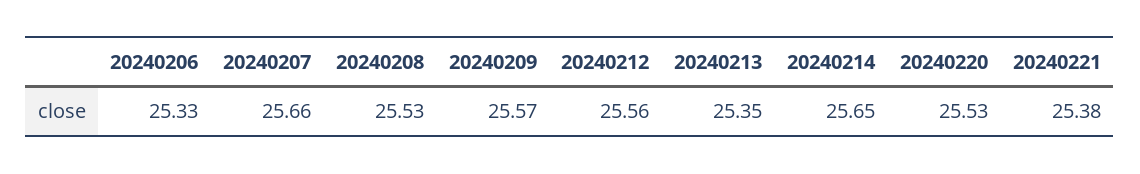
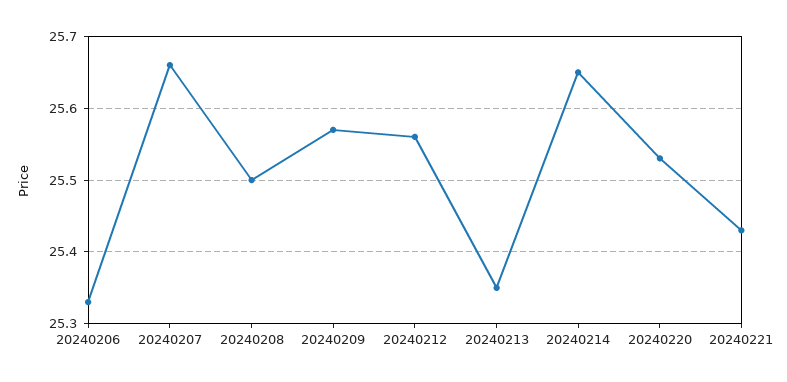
  {
    "20240206": 25.33,
    "20240207": 25.66,
-   "20240208": 25.53,
+   "20240208": 25.5,
    "20240209": 25.57,
    "20240212": 25.56,
    "20240213": 25.35,
    "20240214": 25.65,
    "20240220": 25.53,
-   "20240221": 25.38
+   "20240221": 25.43
  }

